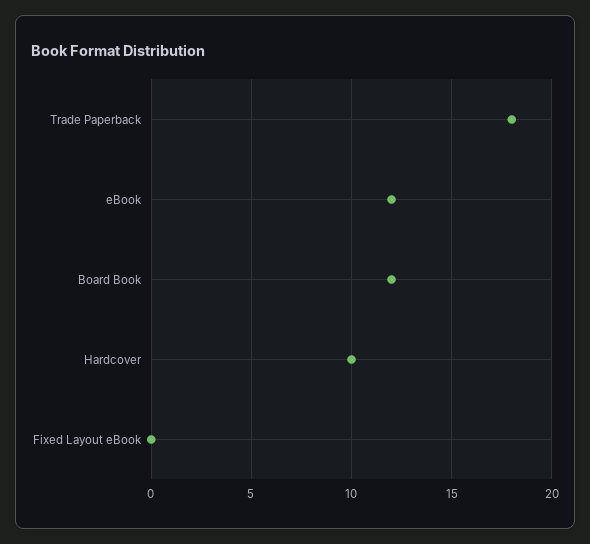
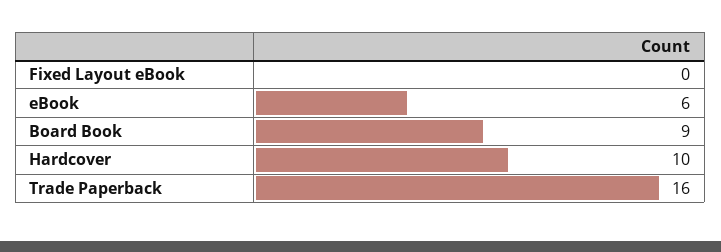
  {
-   "Trade Paperback": 18,
+   "Trade Paperback": 16,
-   "eBook": 12,
+   "eBook": 6,
-   "Board Book": 12,
+   "Board Book": 9,
    "Hardcover": 10,
    "Fixed Layout eBook": 0
  }

